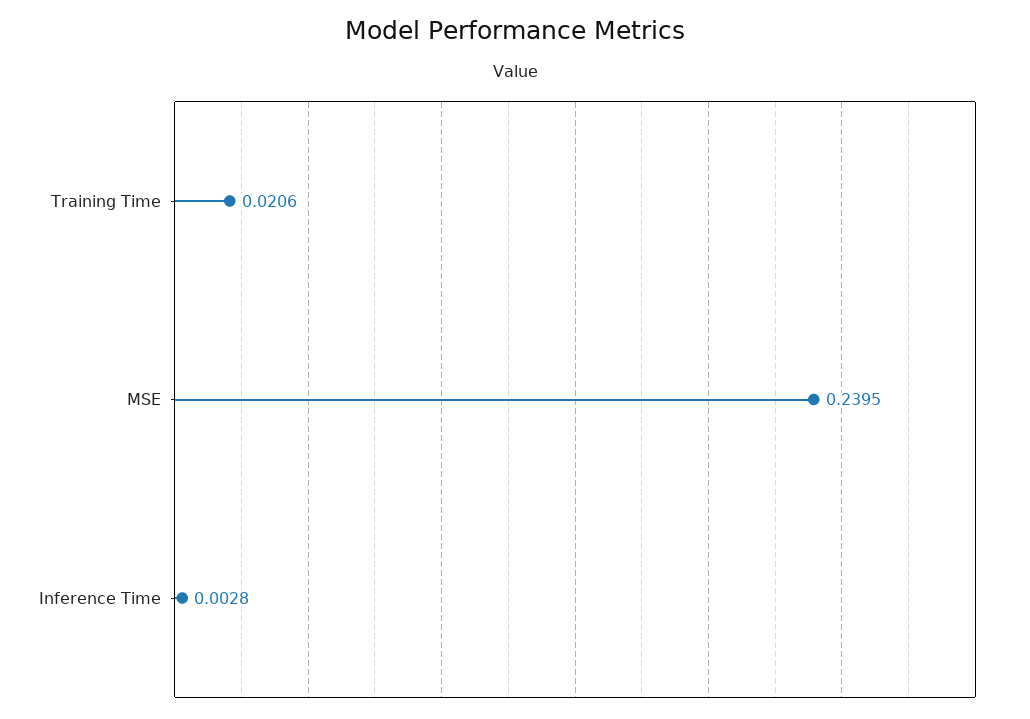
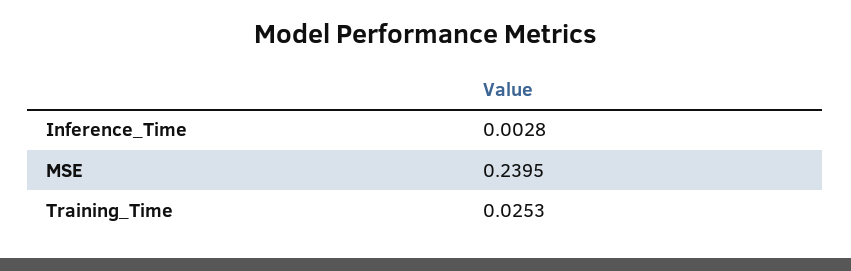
  {
-   "Training Time": 0.0206,
+   "Training Time": 0.0253,
    "MSE": 0.2395,
    "Inference Time": 0.0028
  }

